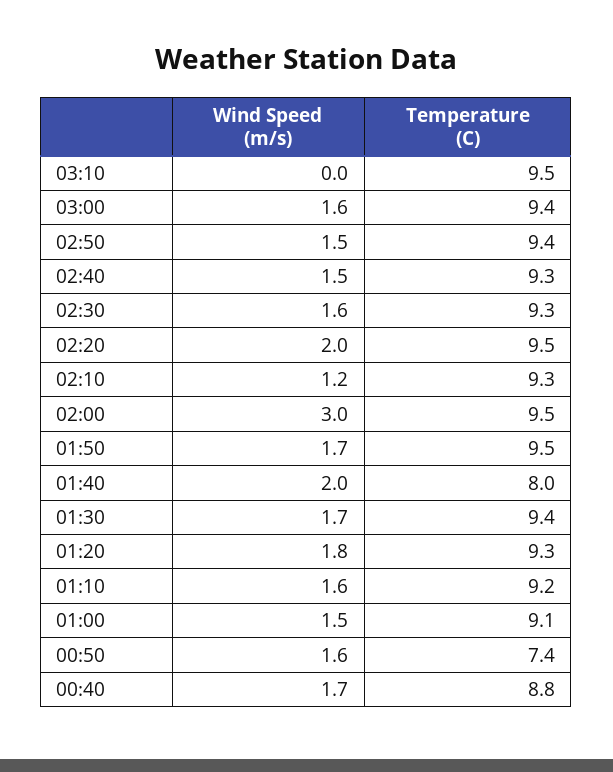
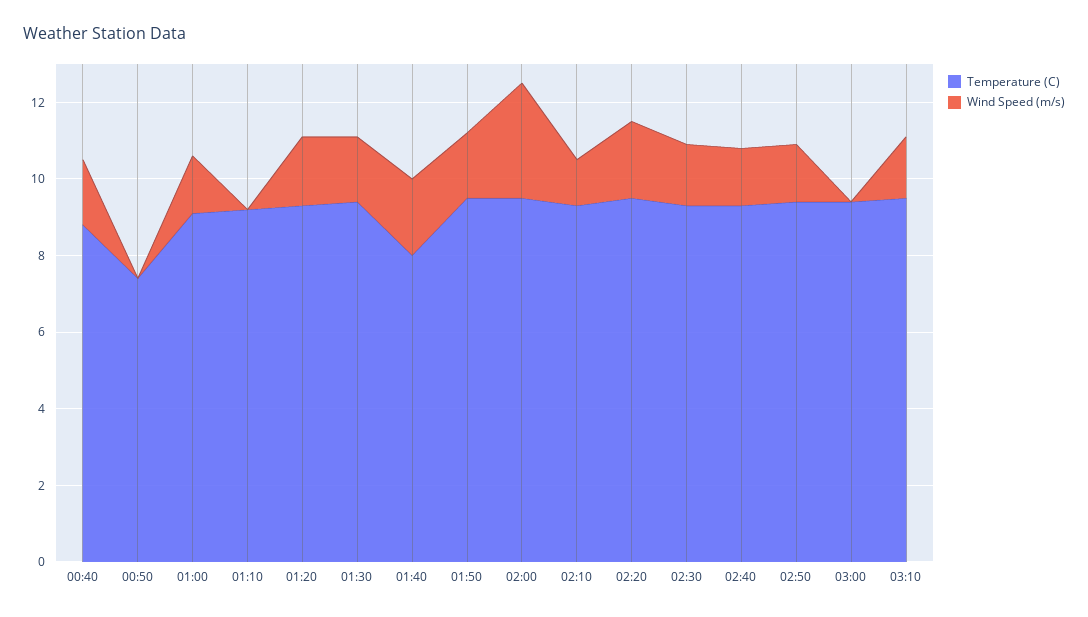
  {
    "Wind Speed (m/s)": {
-     "03:10": 0,
+     "03:10": 1.5,
-     "03:00": 1.6,
+     "03:00": 0,
      "02:50": 1.5,
      "02:40": 1.5,
      "02:30": 1.6,
      "02:20": 2,
      "02:10": 1.2,
      "02:00": 3,
      "01:50": 1.7,
      "01:40": 2,
      "01:30": 1.7,
      "01:20": 1.8,
-     "01:10": 1.6,
+     "01:10": 0,
      "01:00": 1.5,
-     "00:50": 1.6,
+     "00:50": 0,
      "00:40": 1.7
    },
    "Temperature (C)": {
      "03:10": 9.5,
      "03:00": 9.4,
      "02:50": 9.4,
      "02:40": 9.3,
      "02:30": 9.3,
      "02:20": 9.5,
      "02:10": 9.3,
      "02:00": 9.5,
      "01:50": 9.5,
      "01:40": 8,
      "01:30": 9.4,
      "01:20": 9.3,
      "01:10": 9.2,
      "01:00": 9.1,
      "00:50": 7.4,
      "00:40": 8.8
    }
  }

